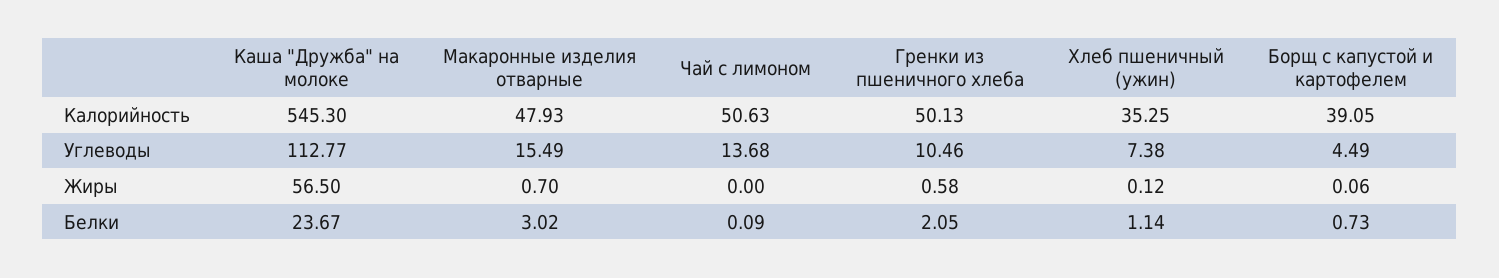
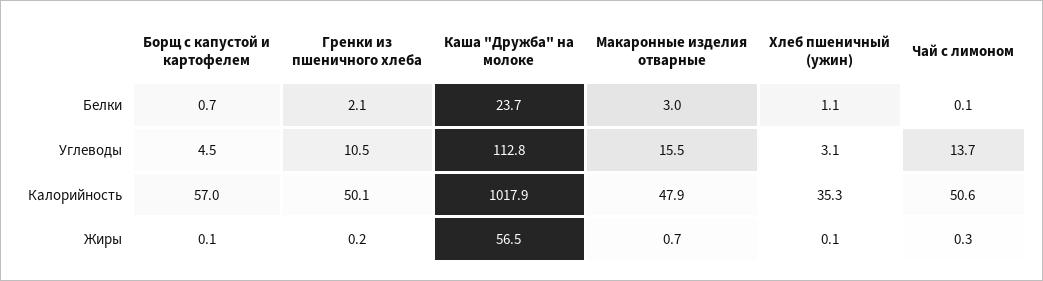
  {
    "Каша \"Дружба\" на молоке": {
-     "Калорийность": 545.3,
+     "Калорийность": 1017.9,
      "Углеводы": 112.77,
      "Жиры": 56.5,
      "Белки": 23.67
    },
    "Макаронные изделия отварные": {
      "Калорийность": 47.93,
      "Углеводы": 15.49,
      "Жиры": 0.7,
      "Белки": 3.02
    },
    "Чай с лимоном": {
      "Калорийность": 50.63,
      "Углеводы": 13.68,
-     "Жиры": 0,
+     "Жиры": 0.3,
      "Белки": 0.09
    },
    "Гренки из пшеничного хлеба": {
      "Калорийность": 50.13,
      "Углеводы": 10.46,
-     "Жиры": 0.58,
+     "Жиры": 0.2,
      "Белки": 2.05
    },
    "Хлеб пшеничный (ужин)": {
      "Калорийность": 35.25,
-     "Углеводы": 7.38,
+     "Углеводы": 3.1,
      "Жиры": 0.12,
      "Белки": 1.14
    },
    "Борщ с капустой и картофелем": {
-     "Калорийность": 39.05,
+     "Калорийность": 57,
      "Углеводы": 4.49,
      "Жиры": 0.06,
      "Белки": 0.73
    }
  }

